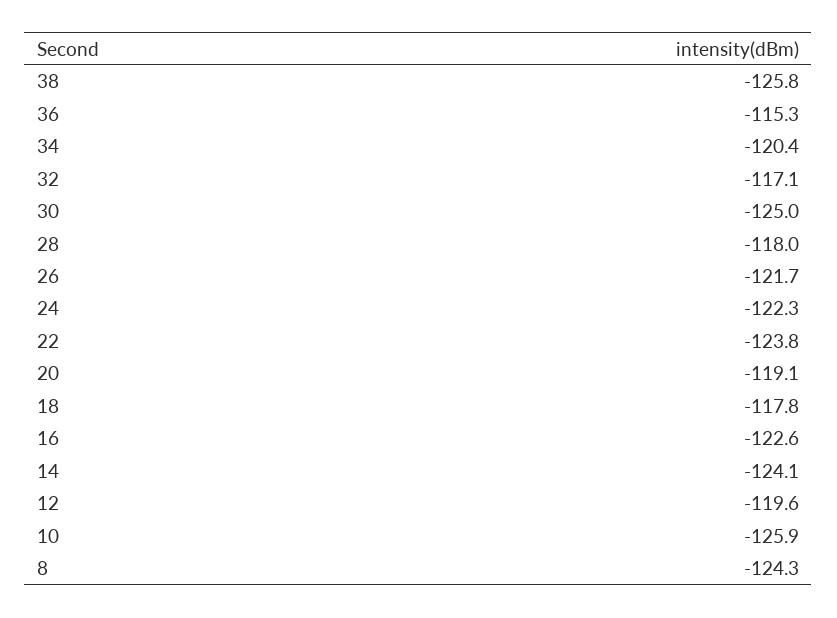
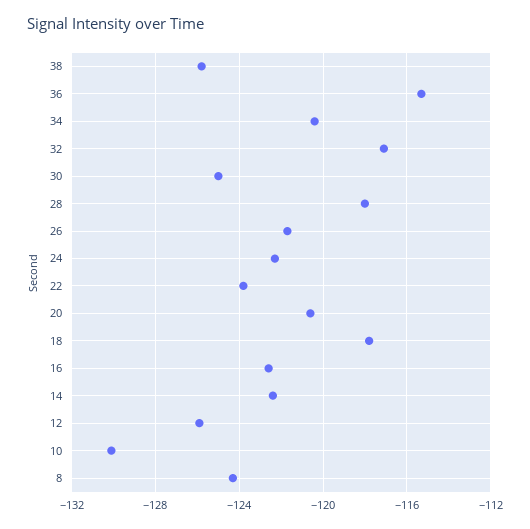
  {
    "38": -125.8,
    "36": -115.3,
    "34": -120.4,
    "32": -117.1,
    "30": -125,
    "28": -118,
    "26": -121.7,
    "24": -122.3,
    "22": -123.8,
-   "20": -119.1,
+   "20": -120.5,
    "18": -117.8,
    "16": -122.6,
-   "14": -124.1,
+   "14": -122.5,
-   "12": -119.6,
+   "12": -126,
-   "10": -125.9,
+   "10": -130,
    "8": -124.3
  }

